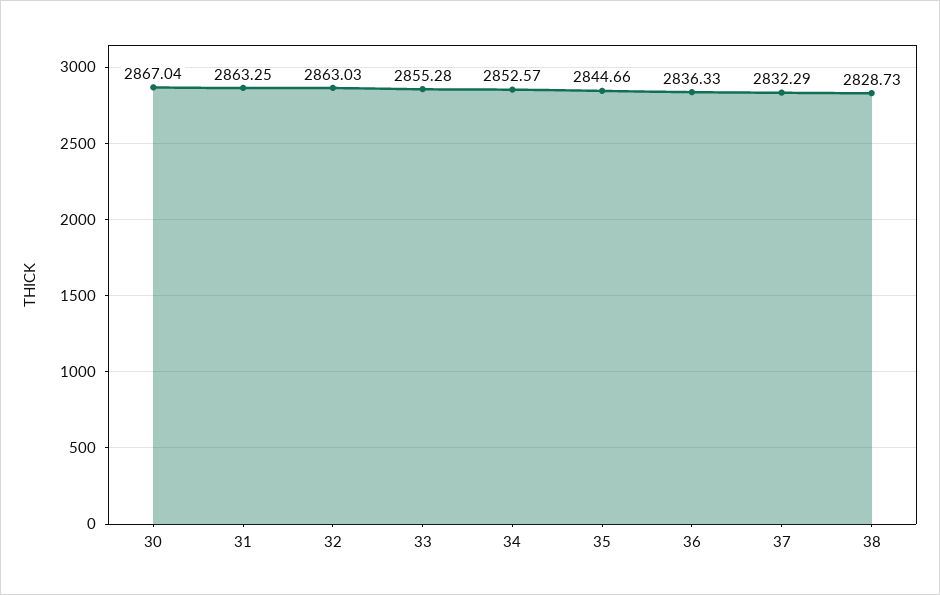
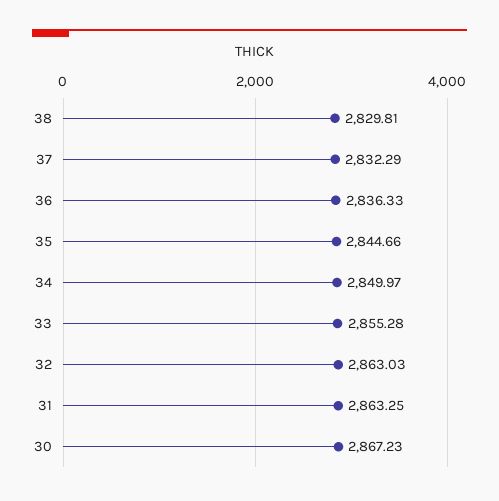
  {
-   "30": 2867.04,
+   "30": 2867.23,
    "31": 2863.25,
    "32": 2863.03,
    "33": 2855.28,
-   "34": 2852.57,
+   "34": 2849.97,
    "35": 2844.66,
    "36": 2836.33,
    "37": 2832.29,
-   "38": 2828.73
+   "38": 2829.81
  }

